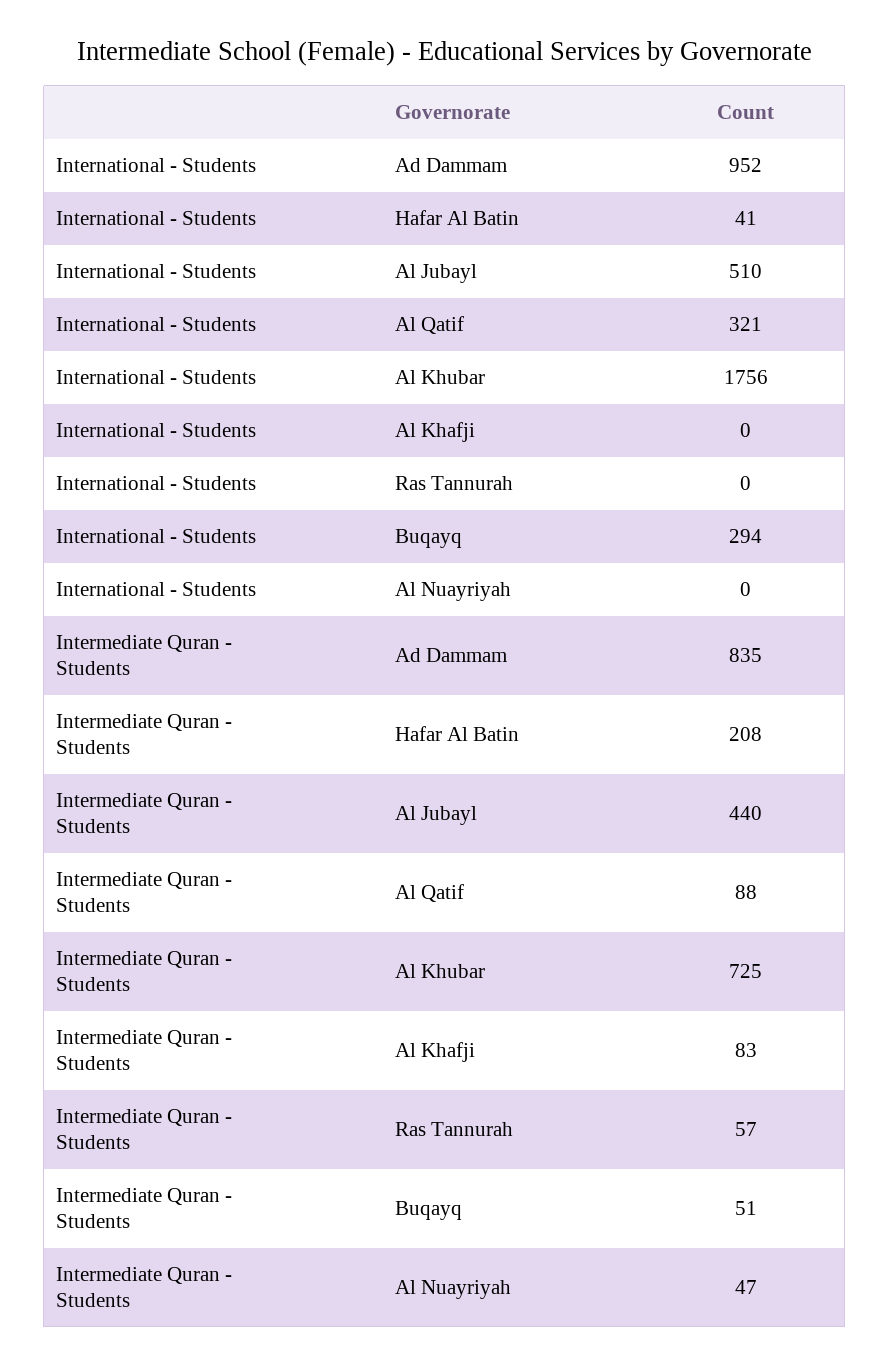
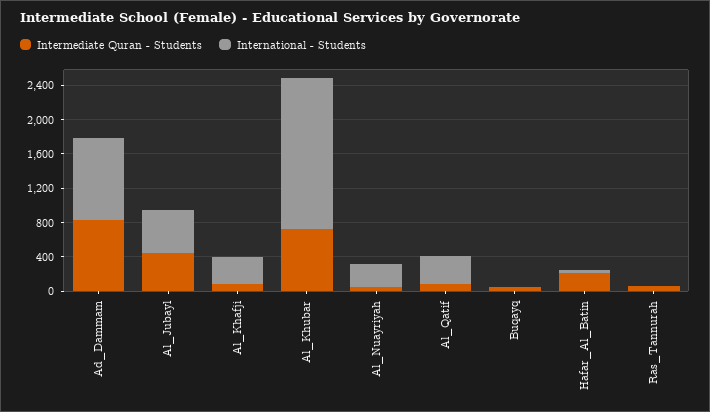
  {
    "International - Students": {
      "Ad Dammam": 952,
      "Hafar Al Batin": 41,
      "Al Jubayl": 510,
      "Al Qatif": 321,
      "Al Khubar": 1756,
-     "Al Khafji": 0,
+     "Al Khafji": 300,
      "Ras Tannurah": 0,
-     "Buqayq": 294,
+     "Buqayq": 0,
-     "Al Nuayriyah": 0
+     "Al Nuayriyah": 300
    },
    "Intermediate Quran - Students": {
      "Ad Dammam": 835,
      "Hafar Al Batin": 208,
      "Al Jubayl": 440,
      "Al Qatif": 88,
      "Al Khubar": 725,
      "Al Khafji": 83,
      "Ras Tannurah": 57,
      "Buqayq": 51,
      "Al Nuayriyah": 47
    }
  }

